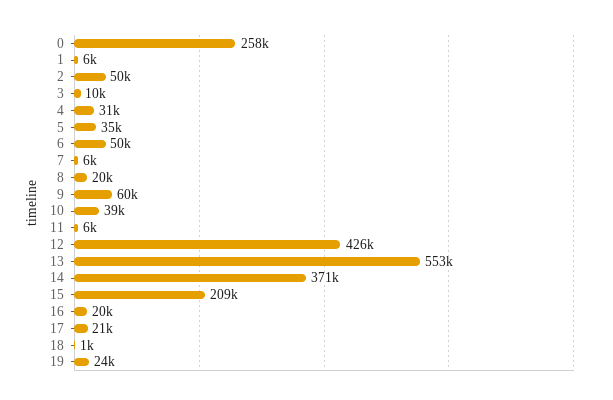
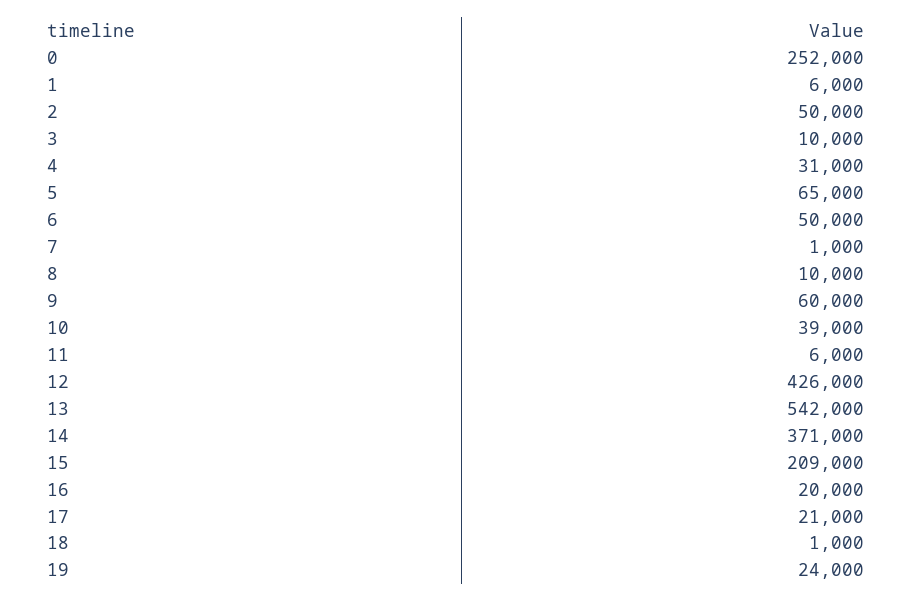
  {
-   "0": 258000,
+   "0": 252000,
    "1": 6000,
    "2": 50000,
    "3": 10000,
    "4": 31000,
-   "5": 35000,
+   "5": 65000,
    "6": 50000,
-   "7": 6000,
+   "7": 1000,
-   "8": 20000,
+   "8": 10000,
    "9": 60000,
    "10": 39000,
    "11": 6000,
    "12": 426000,
-   "13": 553000,
+   "13": 542000,
    "14": 371000,
    "15": 209000,
    "16": 20000,
    "17": 21000,
    "18": 1000,
    "19": 24000
  }

